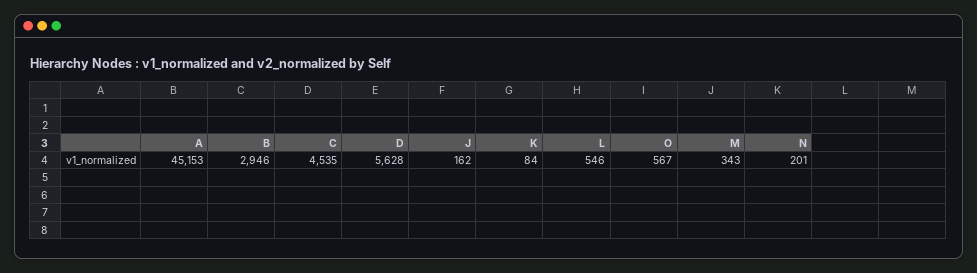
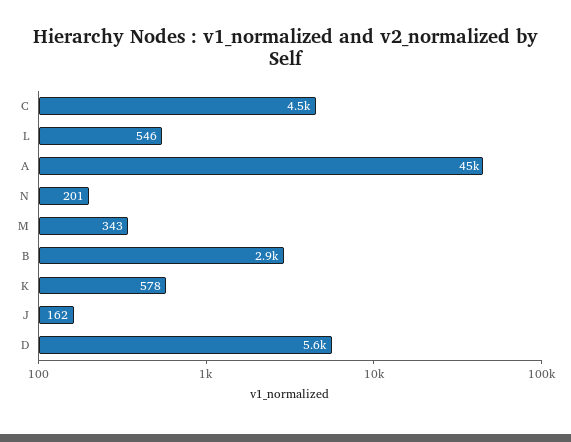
  {
    "A": 45153,
    "B": 2946,
    "C": 4535,
    "D": 5628,
    "J": 162,
-   "K": 84,
+   "K": 578,
    "L": 546,
-   "O": 567,
    "M": 343,
    "N": 201
  }

